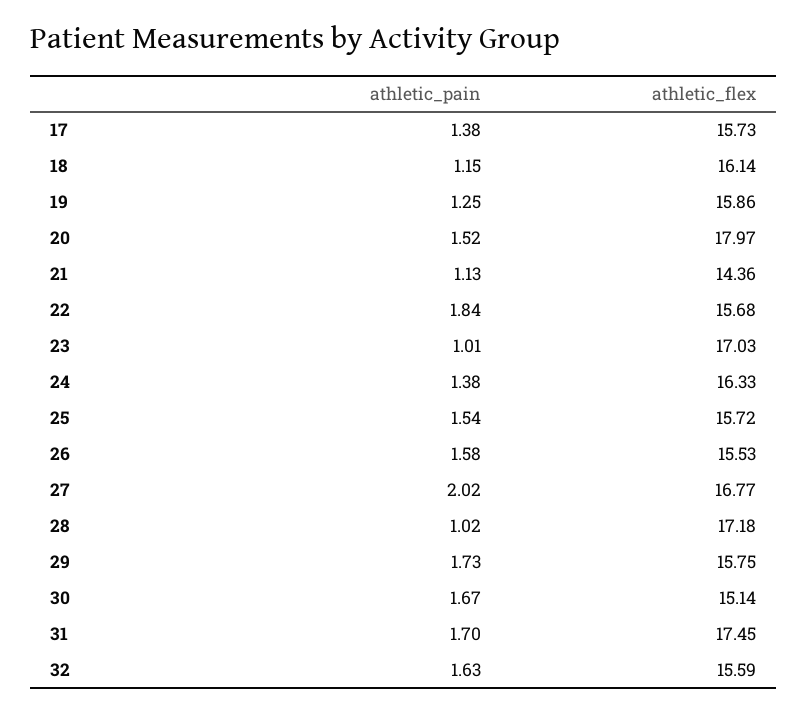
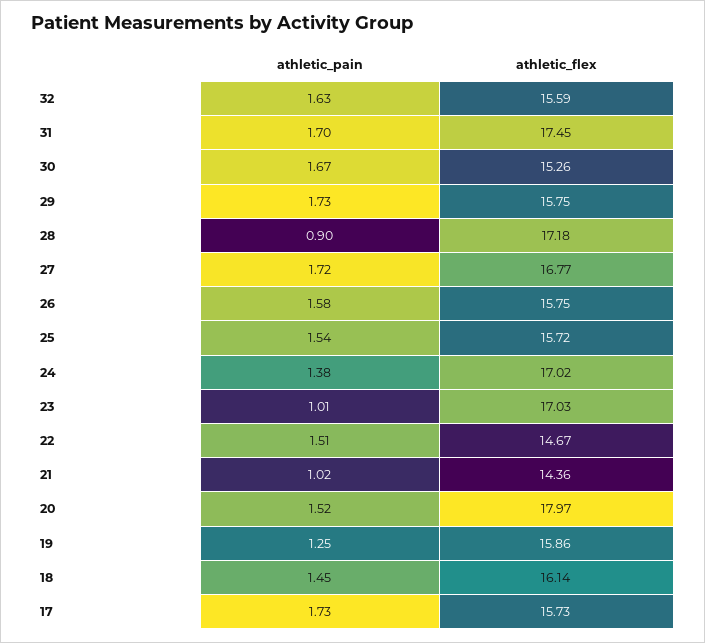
  {
    "athletic_pain": {
-     "17": 1.38,
+     "17": 1.73,
-     "18": 1.15,
+     "18": 1.45,
      "19": 1.25,
      "20": 1.52,
-     "21": 1.13,
+     "21": 1.02,
-     "22": 1.84,
+     "22": 1.51,
      "23": 1.01,
      "24": 1.38,
      "25": 1.54,
      "26": 1.58,
-     "27": 2.02,
+     "27": 1.72,
-     "28": 1.02,
+     "28": 0.9,
      "29": 1.73,
      "30": 1.67,
      "31": 1.7,
      "32": 1.63
    },
    "athletic_flex": {
      "17": 15.73,
      "18": 16.14,
      "19": 15.86,
      "20": 17.97,
      "21": 14.36,
-     "22": 15.68,
+     "22": 14.67,
      "23": 17.03,
-     "24": 16.33,
+     "24": 17.02,
      "25": 15.72,
-     "26": 15.53,
+     "26": 15.75,
      "27": 16.77,
      "28": 17.18,
      "29": 15.75,
-     "30": 15.14,
+     "30": 15.26,
      "31": 17.45,
      "32": 15.59
    }
  }

